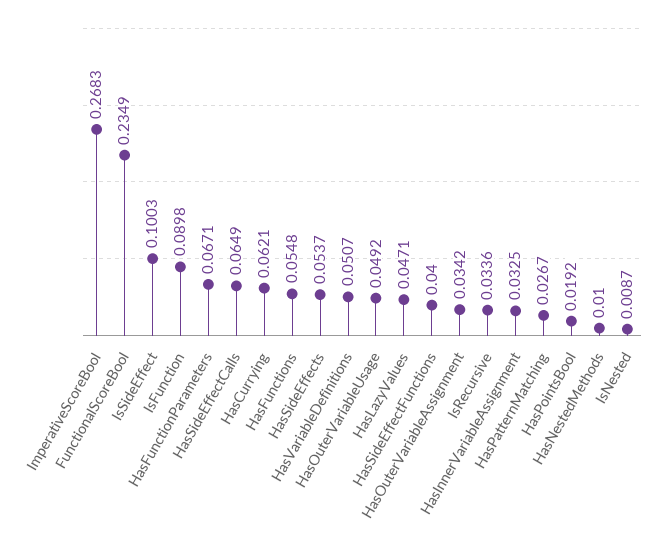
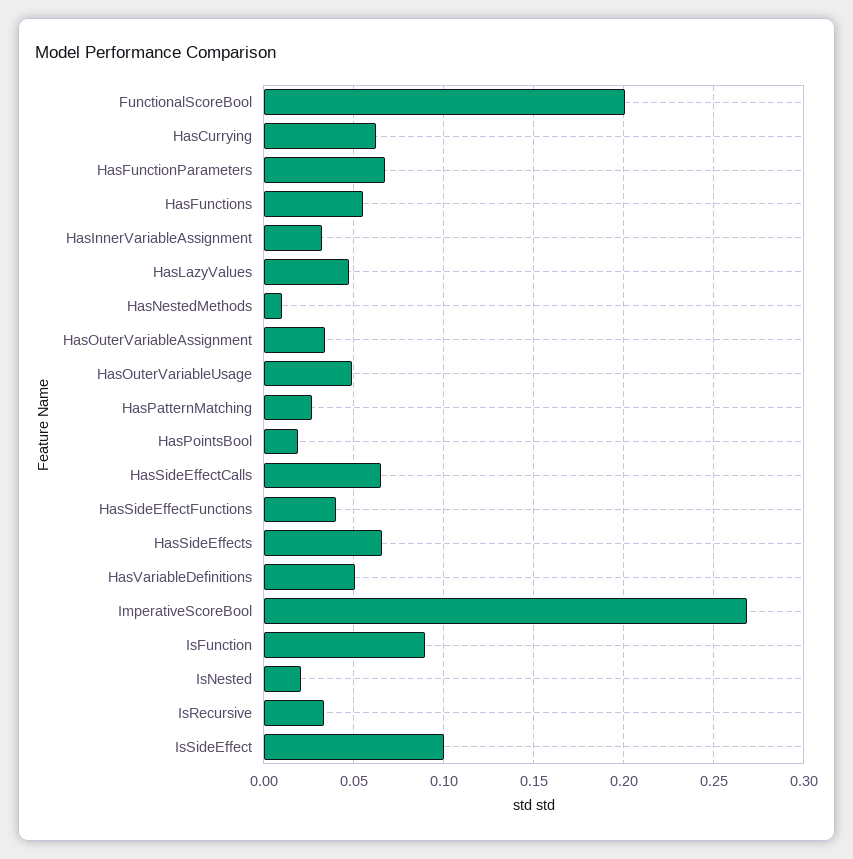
  {
    "ImperativeScoreBool": 0.2683,
-   "FunctionalScoreBool": 0.2349,
+   "FunctionalScoreBool": 0.2,
    "IsSideEffect": 0.1003,
    "IsFunction": 0.0898,
    "HasFunctionParameters": 0.0671,
    "HasSideEffectCalls": 0.0649,
    "HasCurrying": 0.0621,
    "HasFunctions": 0.0548,
-   "HasSideEffects": 0.0537,
+   "HasSideEffects": 0.065,
    "HasVariableDefinitions": 0.0507,
    "HasOuterVariableUsage": 0.0492,
    "HasLazyValues": 0.0471,
    "HasSideEffectFunctions": 0.04,
    "HasOuterVariableAssignment": 0.0342,
    "IsRecursive": 0.0336,
    "HasInnerVariableAssignment": 0.0325,
    "HasPatternMatching": 0.0267,
    "HasPointsBool": 0.0192,
    "HasNestedMethods": 0.01,
-   "IsNested": 0.0087
+   "IsNested": 0.02
  }

